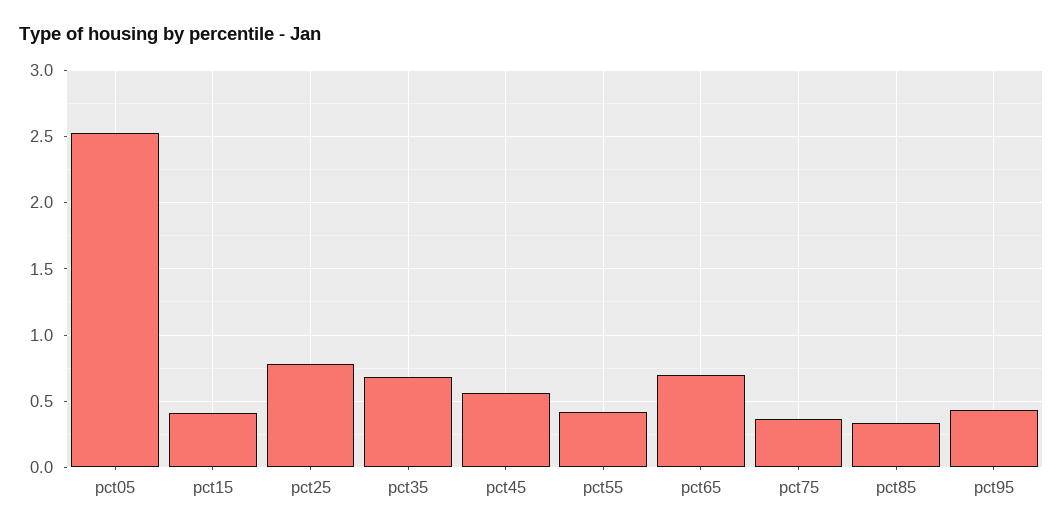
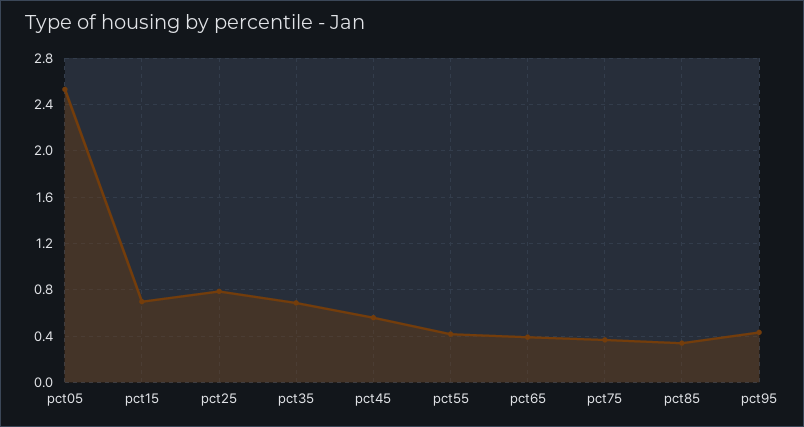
  {
    "pct05": 2.55,
-   "pct15": 0.4,
+   "pct15": 0.7,
    "pct25": 0.8,
    "pct35": 0.7,
    "pct45": 0.55,
    "pct55": 0.4,
-   "pct65": 0.7,
+   "pct65": 0.4,
    "pct75": 0.35,
    "pct85": 0.35,
    "pct95": 0.45
  }

